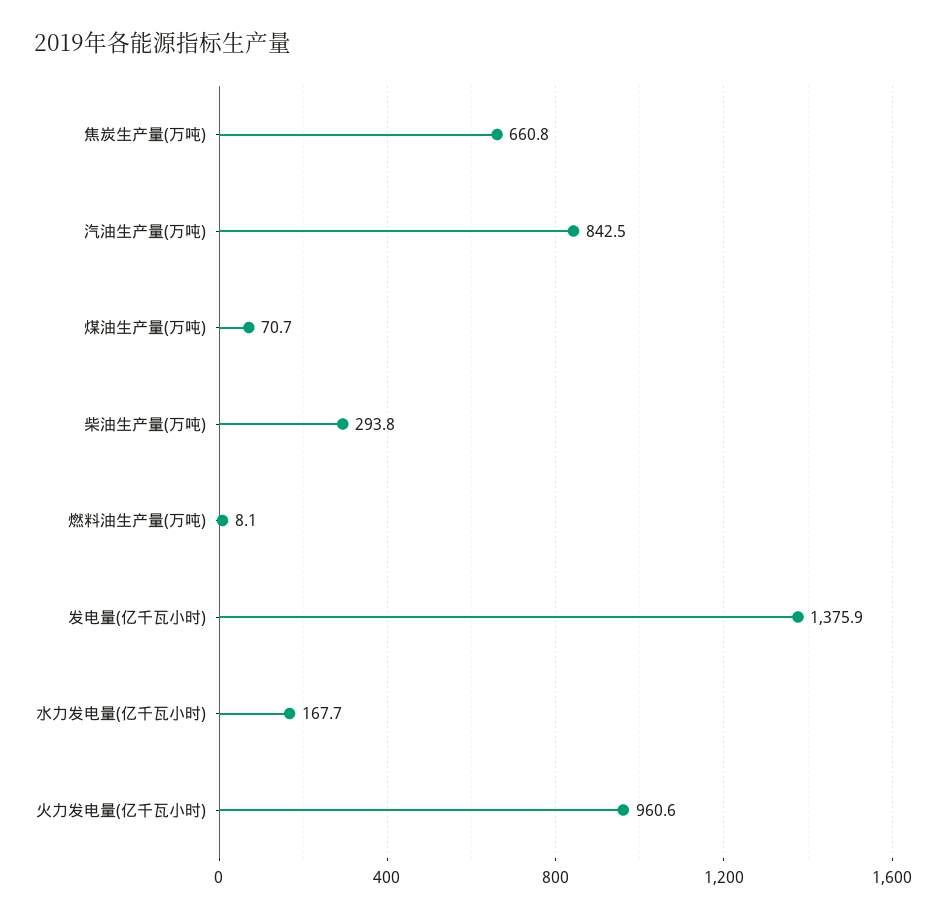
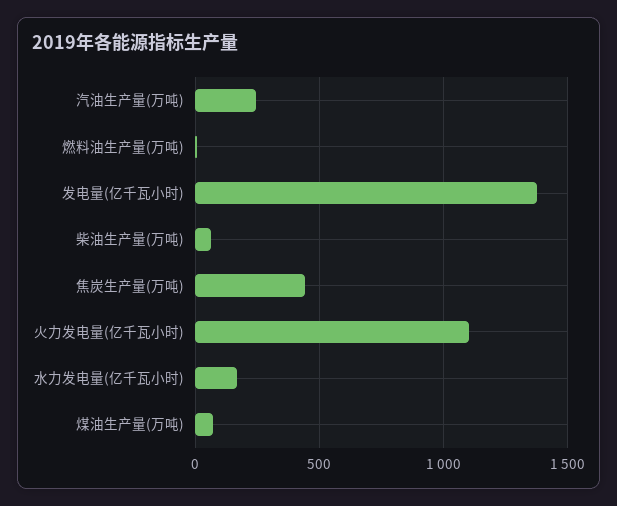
  {
-   "焦炭生产量(万吨)": 660.8,
+   "焦炭生产量(万吨)": 450,
-   "汽油生产量(万吨)": 842.5,
+   "汽油生产量(万吨)": 250,
    "煤油生产量(万吨)": 70.7,
-   "柴油生产量(万吨)": 293.8,
+   "柴油生产量(万吨)": 50,
    "燃料油生产量(万吨)": 8.1,
    "发电量(亿千瓦小时)": 1375.9,
    "水力发电量(亿千瓦小时)": 167.7,
-   "火力发电量(亿千瓦小时)": 960.6
+   "火力发电量(亿千瓦小时)": 1100
  }

